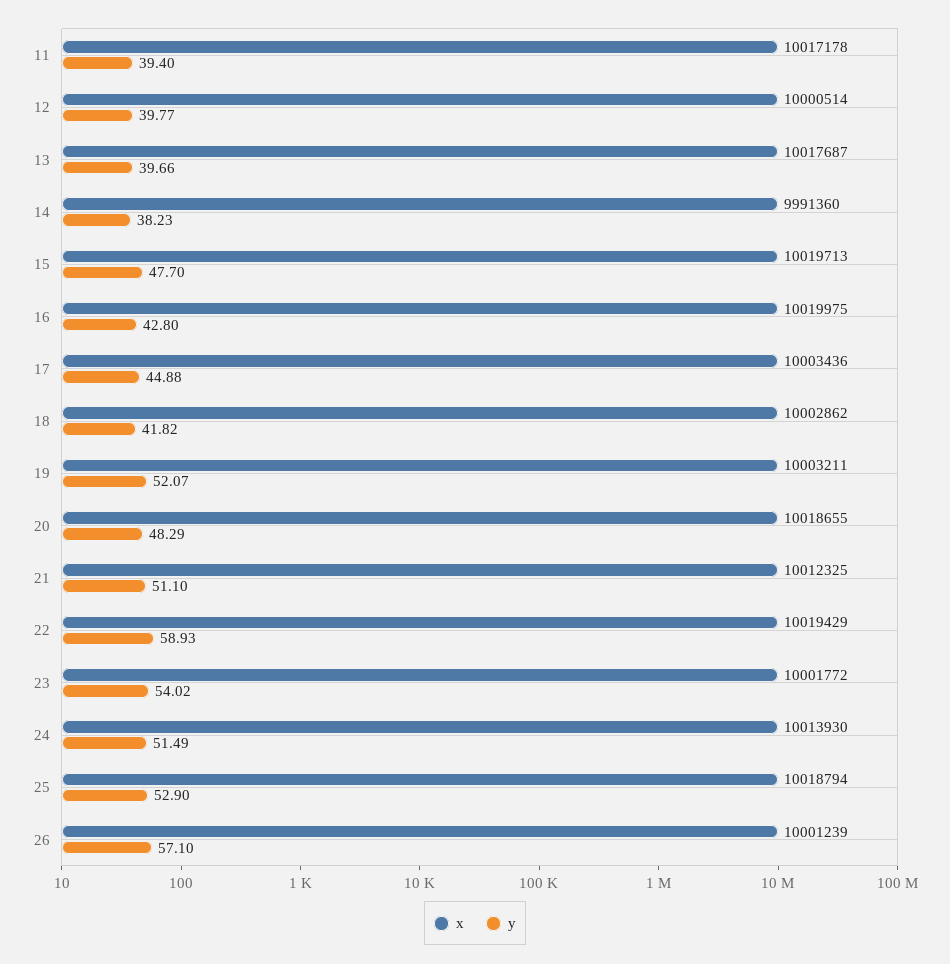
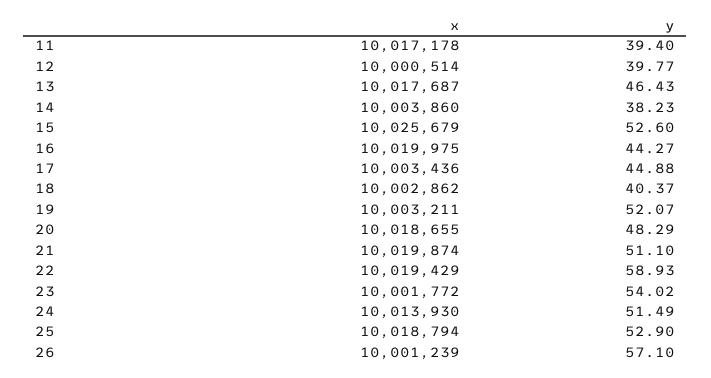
  {
    "x": {
      "11": 10017178,
      "12": 10000514,
      "13": 10017687,
-     "14": 9991360,
+     "14": 10003860,
-     "15": 10019713,
+     "15": 10025679,
      "16": 10019975,
      "17": 10003436,
      "18": 10002862,
      "19": 10003211,
      "20": 10018655,
-     "21": 10012325,
+     "21": 10019874,
      "22": 10019429,
      "23": 10001772,
      "24": 10013930,
      "25": 10018794,
      "26": 10001239
    },
    "y": {
      "11": 39.4,
      "12": 39.77,
-     "13": 39.66,
+     "13": 46.43,
      "14": 38.23,
-     "15": 47.7,
+     "15": 52.6,
-     "16": 42.8,
+     "16": 44.27,
      "17": 44.88,
-     "18": 41.82,
+     "18": 40.37,
      "19": 52.07,
      "20": 48.29,
      "21": 51.1,
      "22": 58.93,
      "23": 54.02,
      "24": 51.49,
      "25": 52.9,
      "26": 57.1
    }
  }

